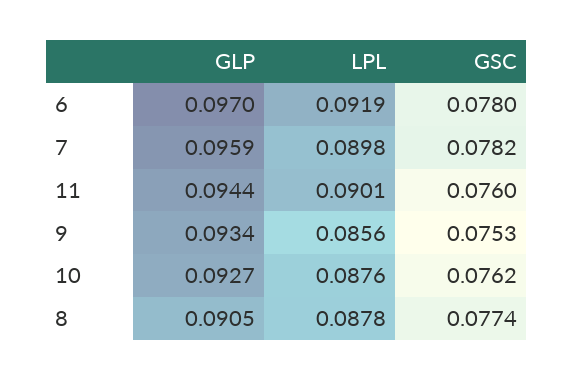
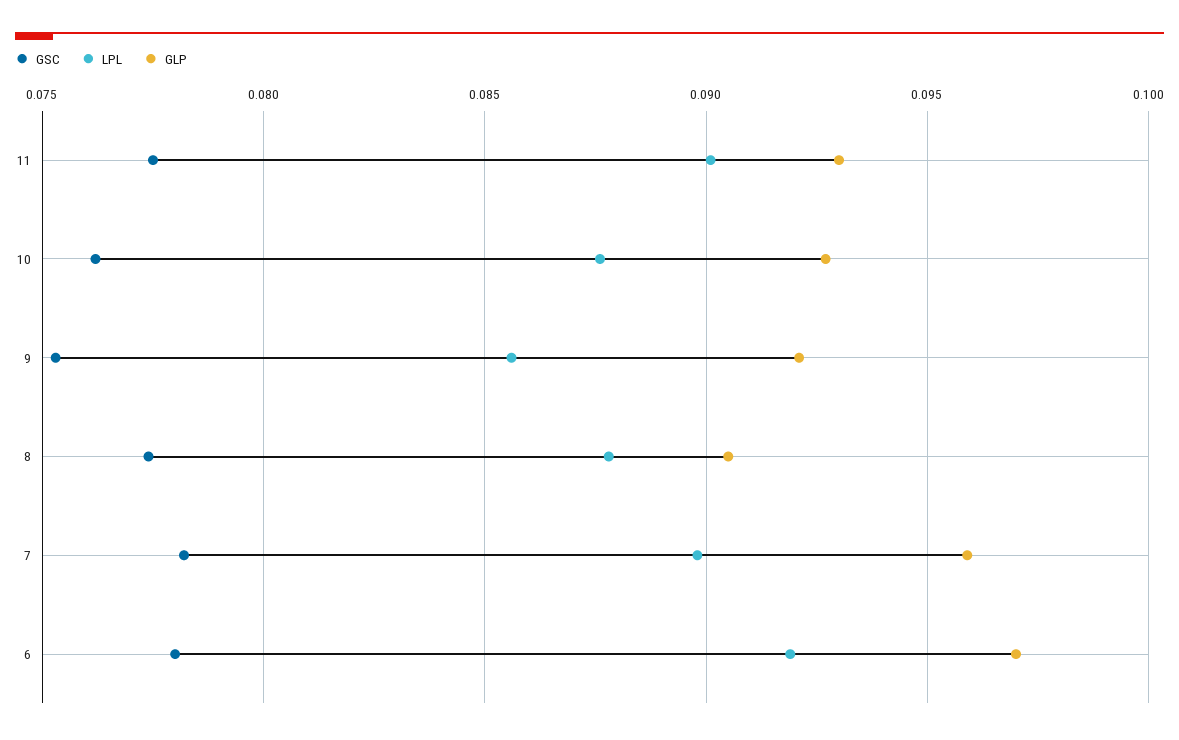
  {
    "GLP": {
      "6": 0.097,
      "7": 0.0959,
-     "11": 0.0944,
+     "11": 0.093,
-     "9": 0.0934,
+     "9": 0.092,
      "10": 0.0927,
      "8": 0.0905
    },
    "LPL": {
      "6": 0.0919,
      "7": 0.0898,
      "11": 0.0901,
      "9": 0.0856,
      "10": 0.0876,
      "8": 0.0878
    },
    "GSC": {
      "6": 0.078,
      "7": 0.0782,
-     "11": 0.076,
+     "11": 0.0775,
      "9": 0.0753,
      "10": 0.0762,
      "8": 0.0774
    }
  }

